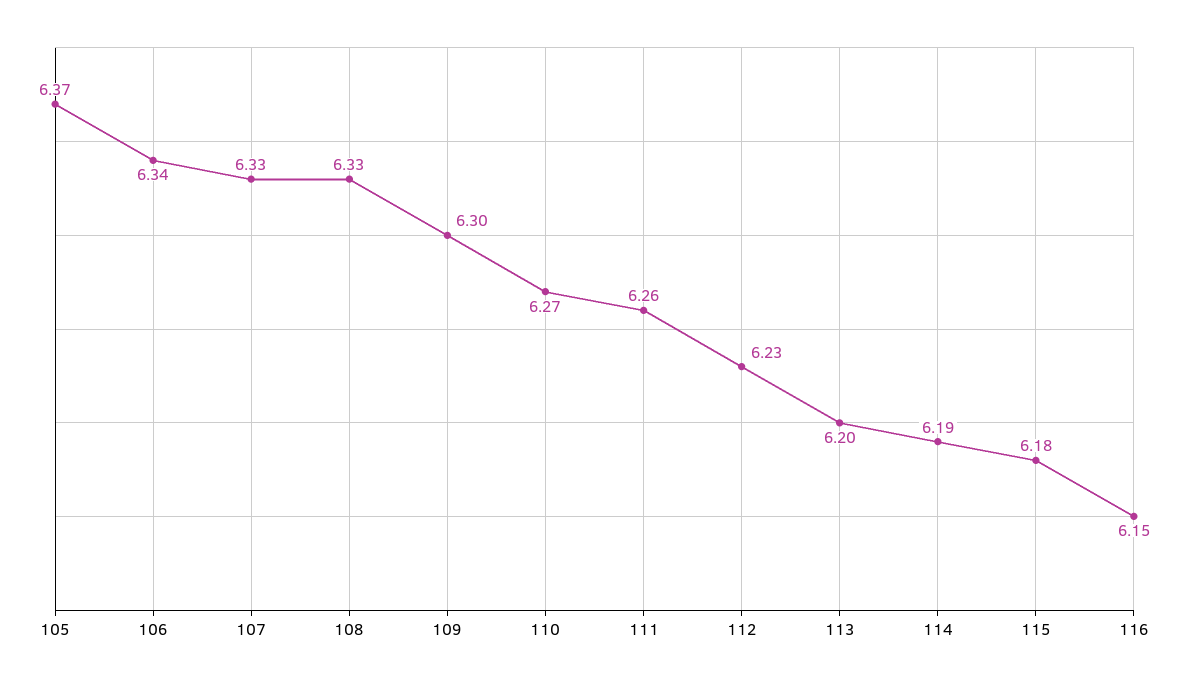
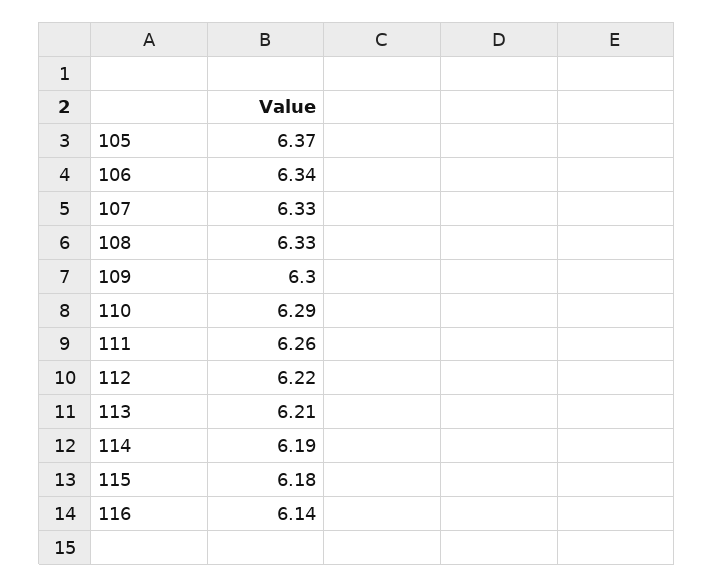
  {
    "105": 6.37,
    "106": 6.34,
    "107": 6.33,
    "108": 6.33,
    "109": 6.3,
-   "110": 6.27,
+   "110": 6.29,
    "111": 6.26,
-   "112": 6.23,
+   "112": 6.22,
-   "113": 6.2,
+   "113": 6.21,
    "114": 6.19,
    "115": 6.18,
-   "116": 6.15
+   "116": 6.14
  }

